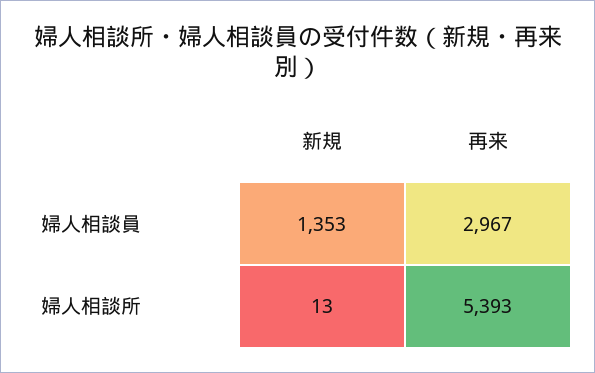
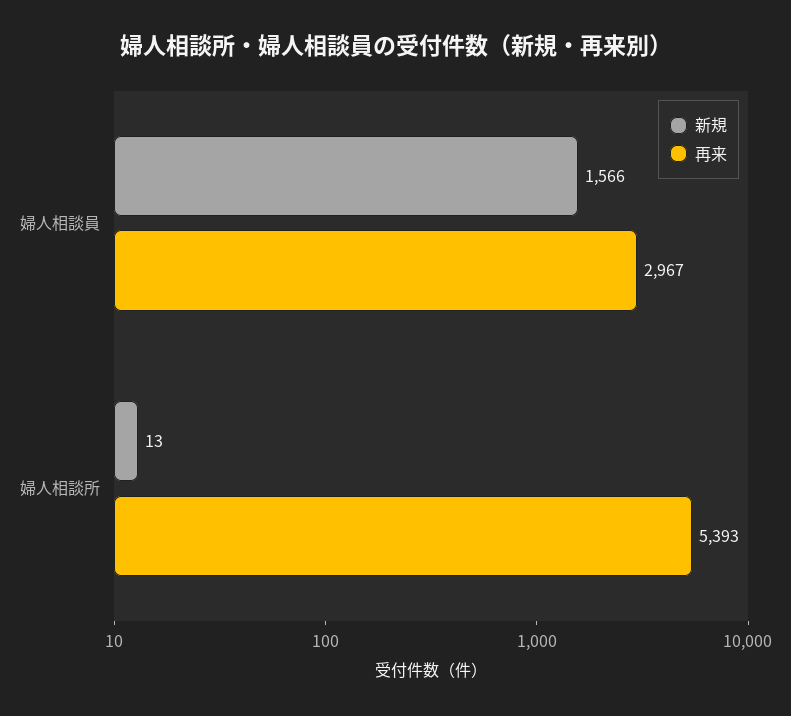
  {
    "新規": {
-     "婦人相談員": 1353,
+     "婦人相談員": 1566,
      "婦人相談所": 13
    },
    "再来": {
      "婦人相談員": 2967,
      "婦人相談所": 5393
    }
  }

